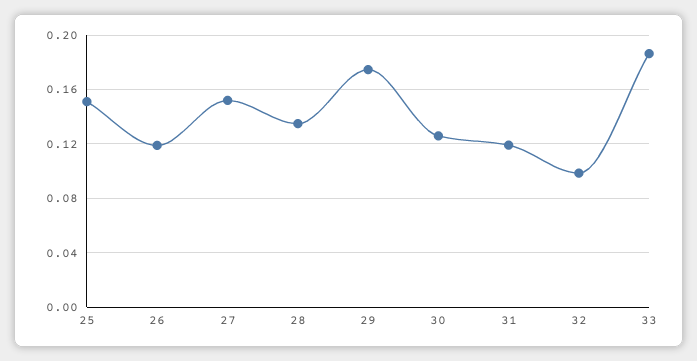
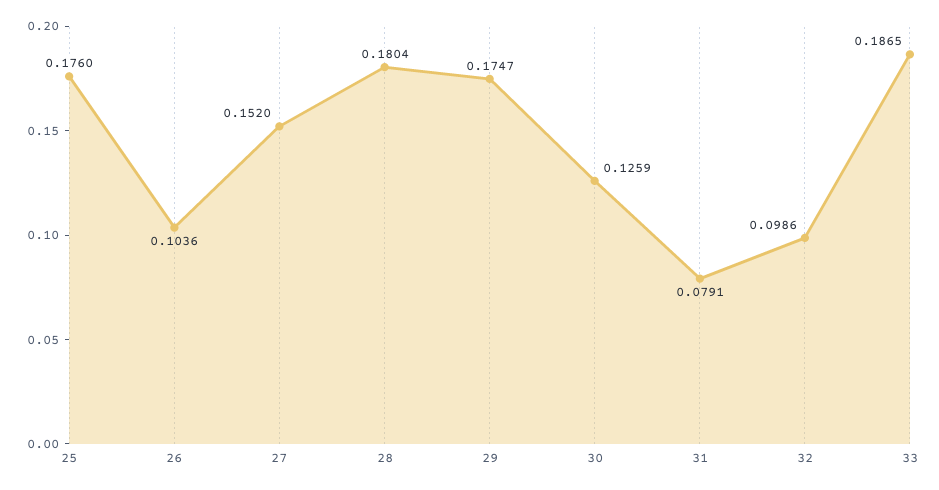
  {
-   "25": 0.15,
+   "25": 0.176,
-   "26": 0.12,
+   "26": 0.1036,
    "27": 0.152,
-   "28": 0.135,
+   "28": 0.1804,
    "29": 0.1747,
    "30": 0.1259,
-   "31": 0.12,
+   "31": 0.0791,
    "32": 0.0986,
    "33": 0.1865
  }

